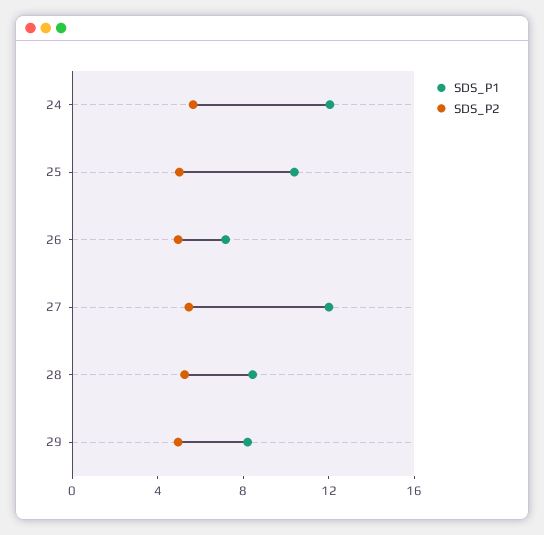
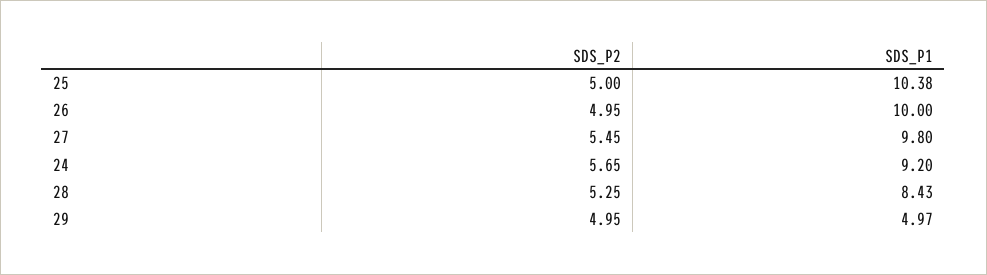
  {
    "SDS_P1": {
-     "24": 12,
+     "24": 9.2,
      "25": 10.38,
-     "26": 7,
+     "26": 10,
-     "27": 12,
+     "27": 9.8,
      "28": 8.43,
-     "29": 8
+     "29": 4.97
    },
    "SDS_P2": {
      "24": 5.65,
      "25": 5,
      "26": 4.95,
      "27": 5.45,
      "28": 5.25,
      "29": 4.95
    }
  }

